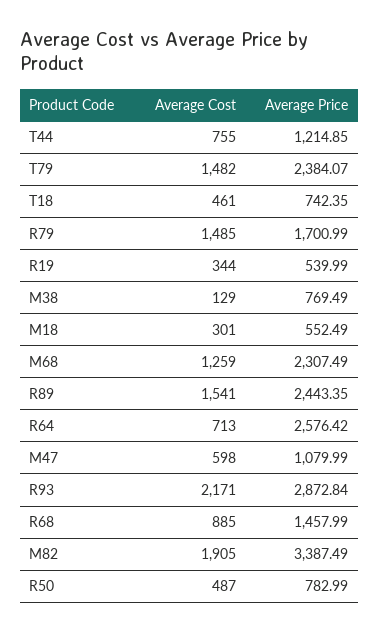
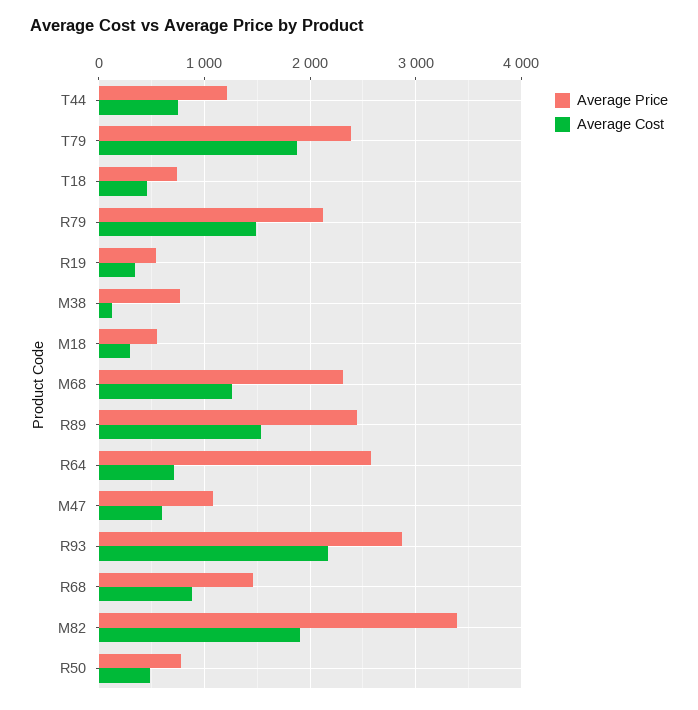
  {
    "Average Cost": {
      "T44": 755,
-     "T79": 1482,
+     "T79": 1900,
      "T18": 461,
      "R79": 1485,
      "R19": 344,
      "M38": 129,
      "M18": 301,
      "M68": 1259,
      "R89": 1541,
      "R64": 713,
      "M47": 598,
      "R93": 2171,
      "R68": 885,
      "M82": 1905,
      "R50": 487
    },
    "Average Price": {
      "T44": 1214.85,
      "T79": 2384.07,
      "T18": 742.35,
-     "R79": 1700.99,
+     "R79": 2100,
      "R19": 539.99,
      "M38": 769.49,
      "M18": 552.49,
      "M68": 2307.49,
      "R89": 2443.35,
      "R64": 2576.42,
      "M47": 1079.99,
      "R93": 2872.84,
      "R68": 1457.99,
      "M82": 3387.49,
      "R50": 782.99
    }
  }

